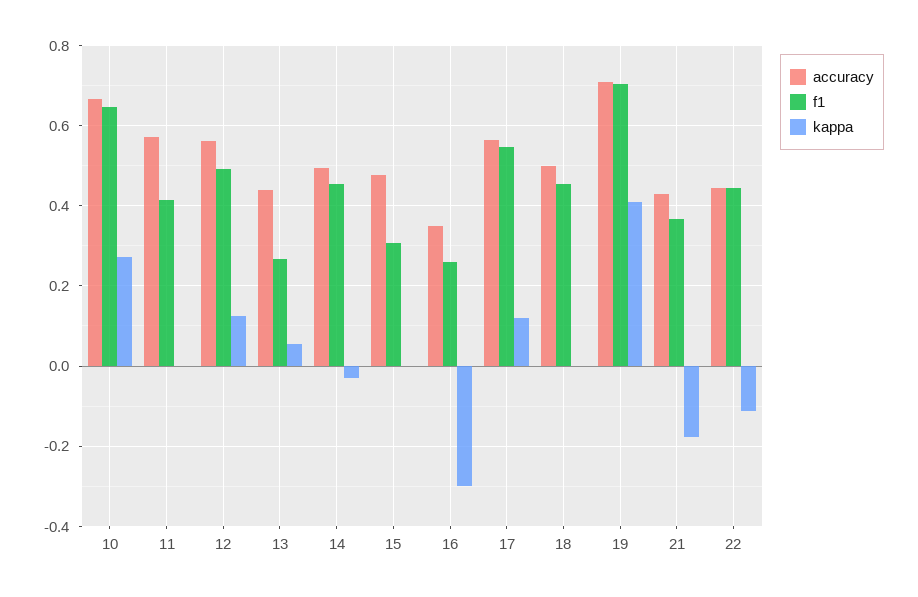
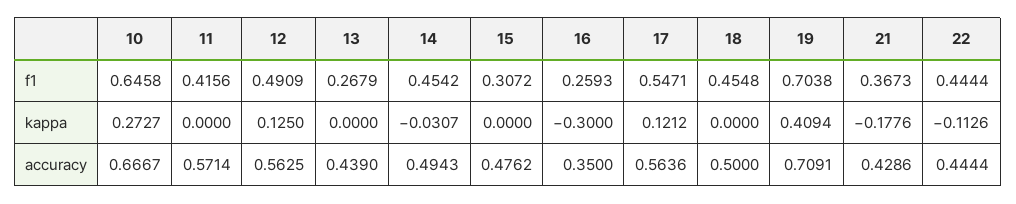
  {
    "accuracy": {
      "10": 0.6667,
      "11": 0.5714,
      "12": 0.5625,
      "13": 0.439,
      "14": 0.4943,
      "15": 0.4762,
      "16": 0.35,
      "17": 0.5636,
      "18": 0.5,
      "19": 0.7091,
      "21": 0.4286,
      "22": 0.4444
    },
    "f1": {
      "10": 0.6458,
      "11": 0.4156,
      "12": 0.4909,
      "13": 0.2679,
      "14": 0.4542,
      "15": 0.3072,
      "16": 0.2593,
      "17": 0.5471,
      "18": 0.4548,
      "19": 0.7038,
      "21": 0.3673,
      "22": 0.4444
    },
    "kappa": {
      "10": 0.2727,
      "11": 0,
      "12": 0.125,
-     "13": 0.06,
+     "13": 0,
      "14": -0.0307,
      "15": 0,
      "16": -0.3,
      "17": 0.1212,
      "18": 0,
      "19": 0.4094,
      "21": -0.1776,
      "22": -0.1126
    }
  }

